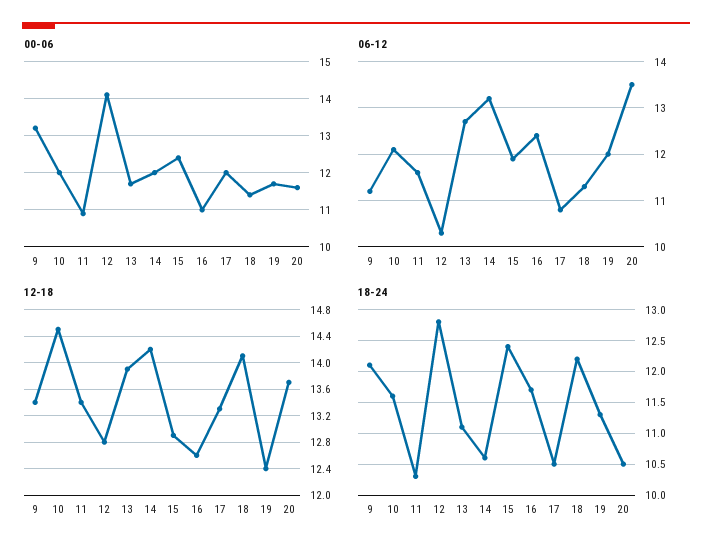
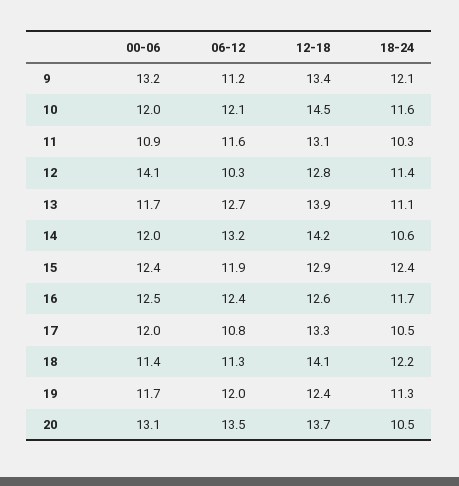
  {
    "00-06": {
      "9": 13.2,
      "10": 12,
      "11": 10.9,
      "12": 14.1,
      "13": 11.7,
      "14": 12,
      "15": 12.4,
-     "16": 11,
+     "16": 12.5,
      "17": 12,
      "18": 11.4,
      "19": 11.7,
-     "20": 11.5
+     "20": 13.1
    },
    "06-12": {
      "9": 11.2,
      "10": 12.1,
      "11": 11.6,
      "12": 10.3,
      "13": 12.7,
      "14": 13.2,
      "15": 11.9,
      "16": 12.4,
      "17": 10.8,
      "18": 11.3,
      "19": 12,
      "20": 13.5
    },
    "12-18": {
      "9": 13.4,
      "10": 14.5,
-     "11": 13.4,
+     "11": 13.1,
      "12": 12.8,
      "13": 13.9,
      "14": 14.2,
      "15": 12.9,
      "16": 12.6,
      "17": 13.3,
      "18": 14.1,
      "19": 12.4,
      "20": 13.7
    },
    "18-24": {
      "9": 12.1,
      "10": 11.6,
      "11": 10.3,
-     "12": 12.8,
+     "12": 11.4,
      "13": 11.1,
      "14": 10.6,
      "15": 12.4,
      "16": 11.7,
      "17": 10.5,
      "18": 12.2,
      "19": 11.3,
      "20": 10.5
    }
  }

